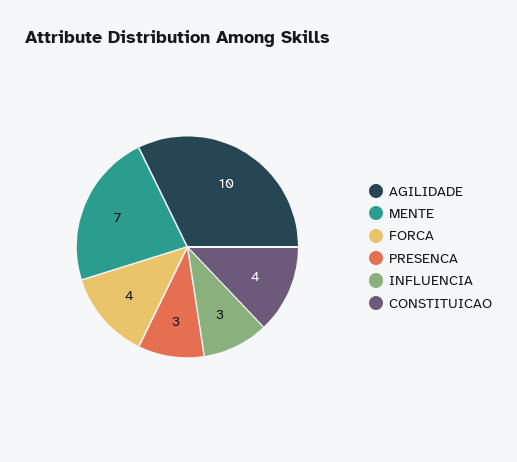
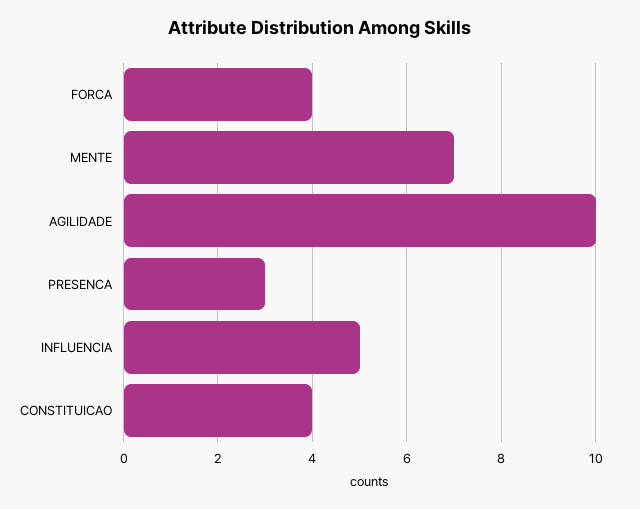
  {
    "AGILIDADE": 10,
    "MENTE": 7,
    "FORCA": 4,
    "PRESENCA": 3,
-   "INFLUENCIA": 3,
+   "INFLUENCIA": 5,
    "CONSTITUICAO": 4
  }

